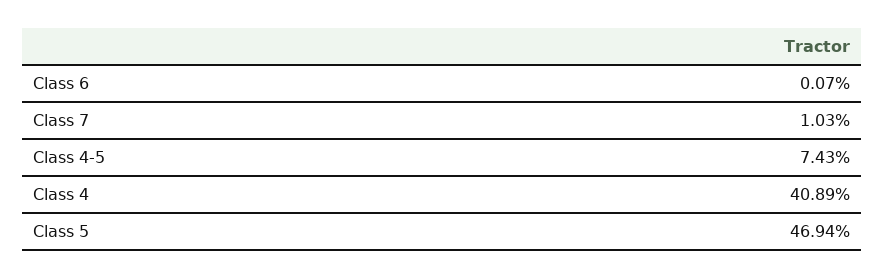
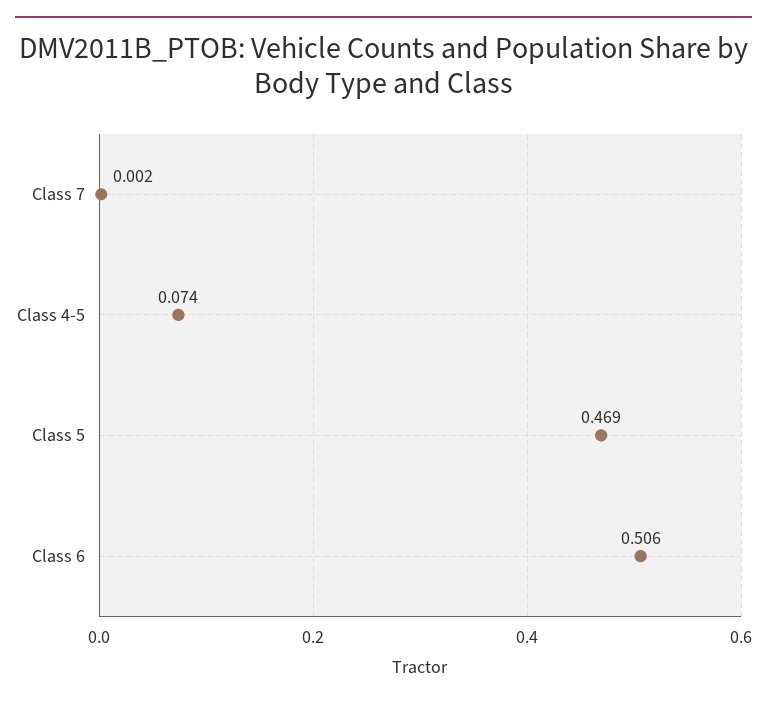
  {
-   "Class 6": 0.0007,
+   "Class 6": 0.506,
-   "Class 7": 0.0103,
+   "Class 7": 0.002,
    "Class 4-5": 0.0743,
-   "Class 4": 0.4089,
    "Class 5": 0.4694
  }

